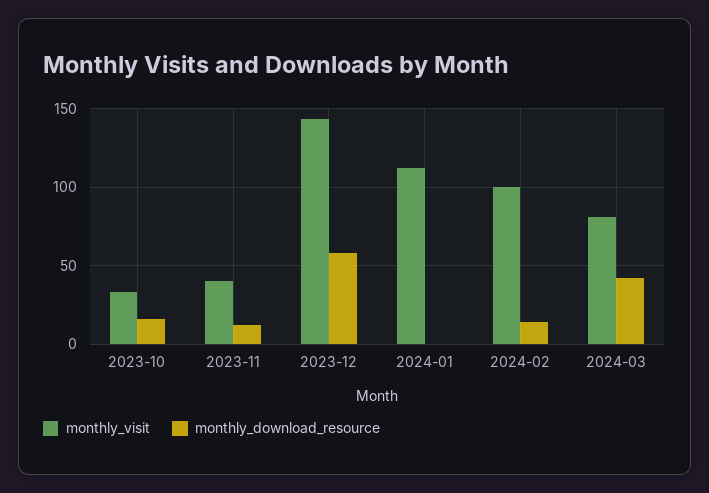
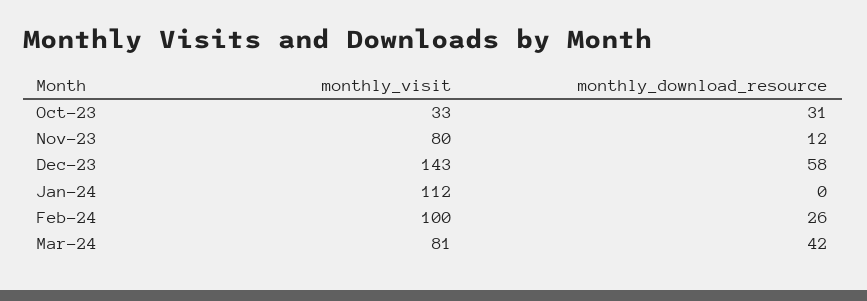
  {
    "monthly_visit": {
      "2023-10": 33,
-     "2023-11": 40,
+     "2023-11": 80,
      "2023-12": 143,
      "2024-01": 112,
      "2024-02": 100,
      "2024-03": 81
    },
    "monthly_download_resource": {
-     "2023-10": 15,
+     "2023-10": 31,
      "2023-11": 12,
      "2023-12": 58,
      "2024-01": 0,
-     "2024-02": 15,
+     "2024-02": 26,
      "2024-03": 42
    }
  }

